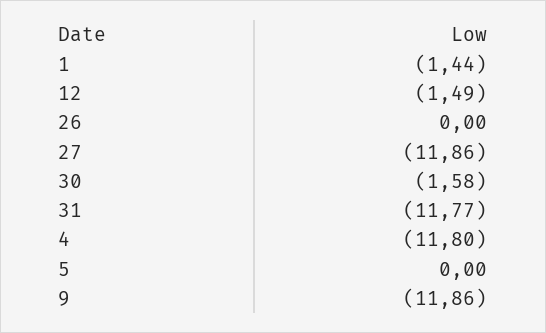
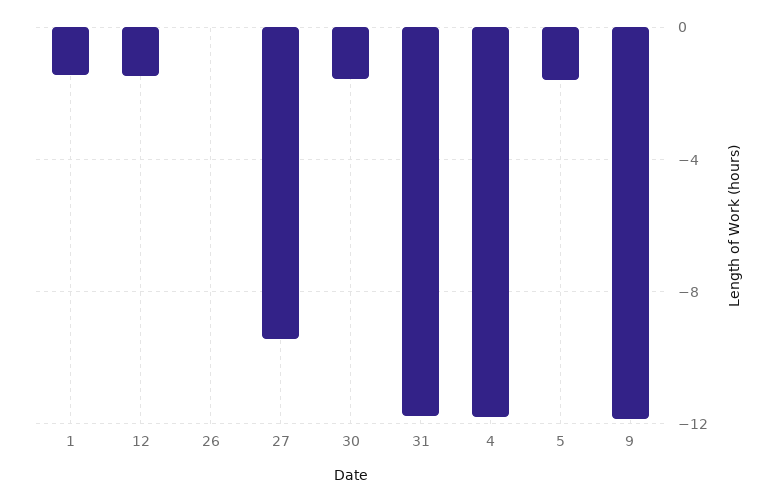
  {
    "1": -1.44,
    "12": -1.49,
    "26": 0,
-   "27": -11.86,
+   "27": -9.5,
    "30": -1.58,
    "31": -11.77,
    "4": -11.8,
-   "5": 0,
+   "5": -1.5,
    "9": -11.86
  }

